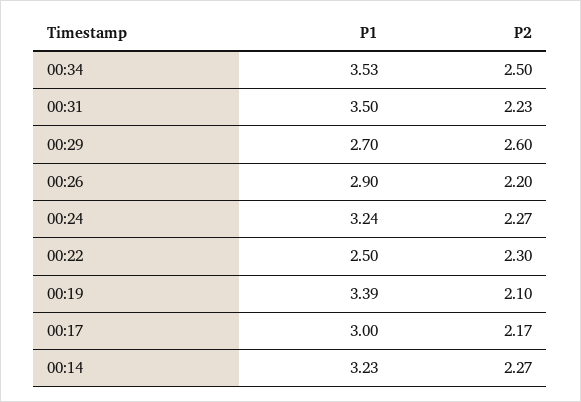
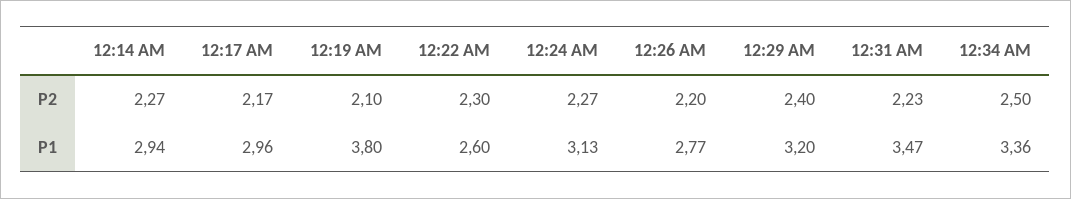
  {
    "P1": {
-     "00:34": 3.53,
+     "00:34": 3.36,
-     "00:31": 3.5,
+     "00:31": 3.47,
-     "00:29": 2.7,
+     "00:29": 3.2,
-     "00:26": 2.9,
+     "00:26": 2.77,
-     "00:24": 3.24,
+     "00:24": 3.13,
-     "00:22": 2.5,
+     "00:22": 2.6,
-     "00:19": 3.39,
+     "00:19": 3.8,
-     "00:17": 3,
+     "00:17": 2.96,
-     "00:14": 3.23
+     "00:14": 2.94
    },
    "P2": {
      "00:34": 2.5,
      "00:31": 2.23,
-     "00:29": 2.6,
+     "00:29": 2.4,
      "00:26": 2.2,
      "00:24": 2.27,
      "00:22": 2.3,
      "00:19": 2.1,
      "00:17": 2.17,
      "00:14": 2.27
    }
  }

